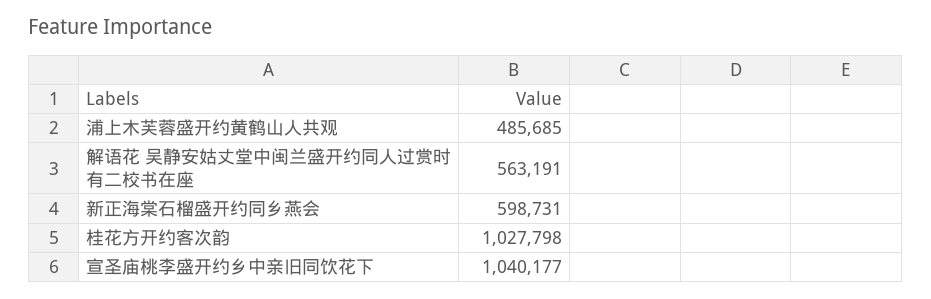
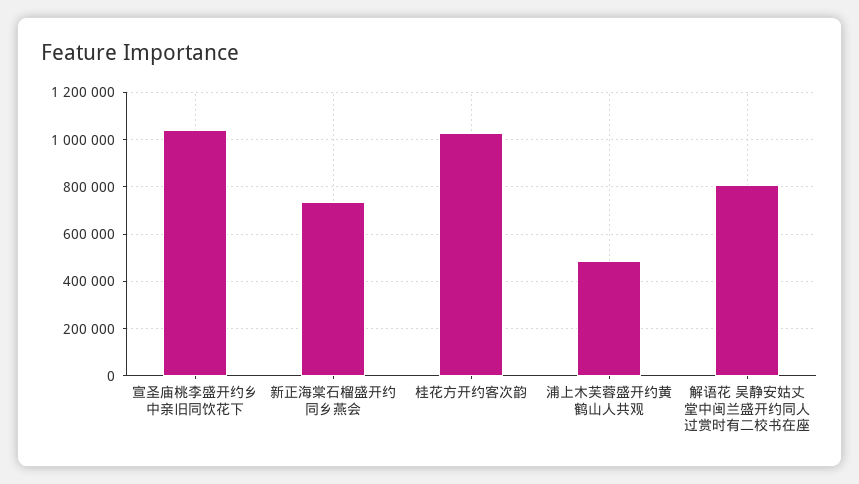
  {
    "浦上木芙蓉盛开约黄鹤山人共观": 485685,
-   "解语花 吴静安姑丈堂中闽兰盛开约同人过赏时有二校书在座": 563191,
+   "解语花 吴静安姑丈堂中闽兰盛开约同人过赏时有二校书在座": 800000,
-   "新正海棠石榴盛开约同乡燕会": 598731,
+   "新正海棠石榴盛开约同乡燕会": 750000,
    "桂花方开约客次韵": 1027798,
    "宣圣庙桃李盛开约乡中亲旧同饮花下": 1040177
  }

